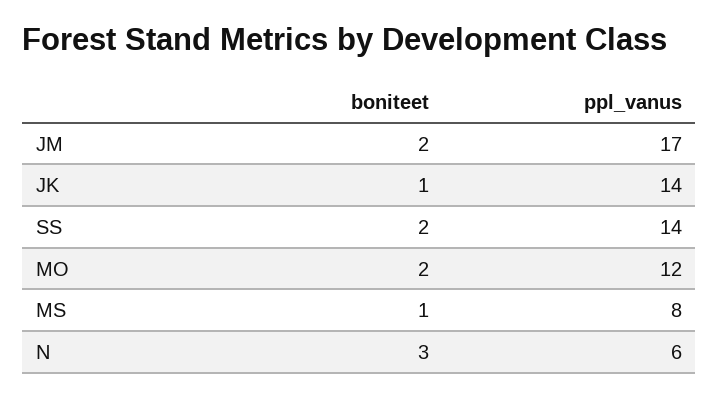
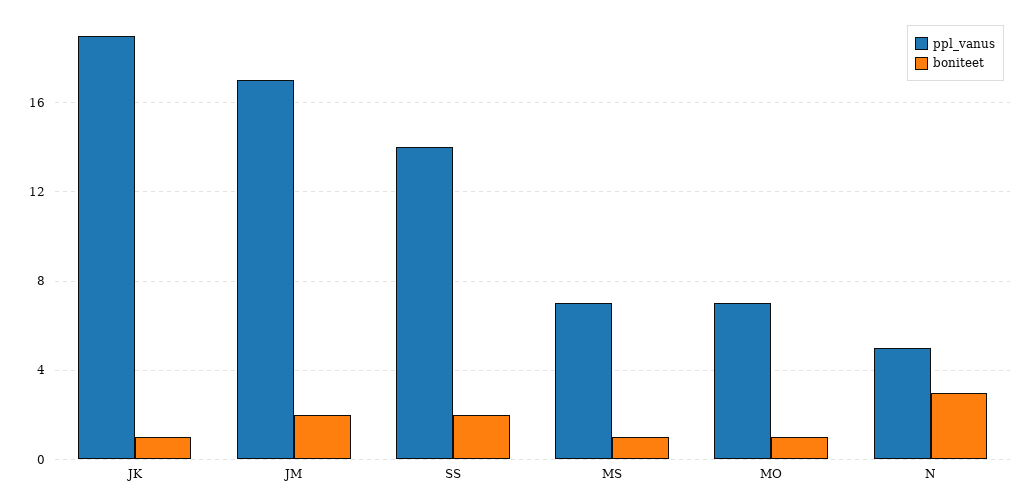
  {
    "boniteet": {
      "JM": 2,
      "JK": 1,
      "SS": 2,
-     "MO": 2,
+     "MO": 1,
      "MS": 1,
      "N": 3
    },
    "ppl_vanus": {
      "JM": 17,
-     "JK": 14,
+     "JK": 19,
      "SS": 14,
-     "MO": 12,
+     "MO": 7,
-     "MS": 8,
+     "MS": 7,
-     "N": 6
+     "N": 5
    }
  }

